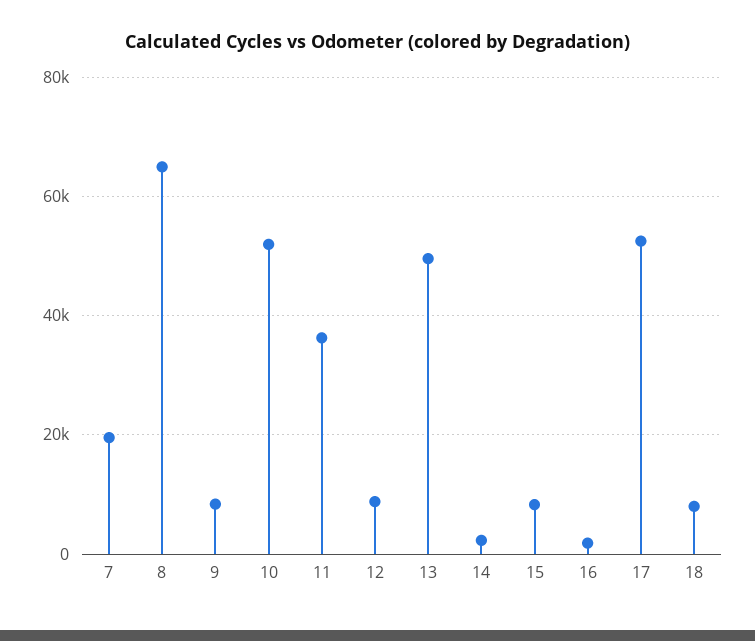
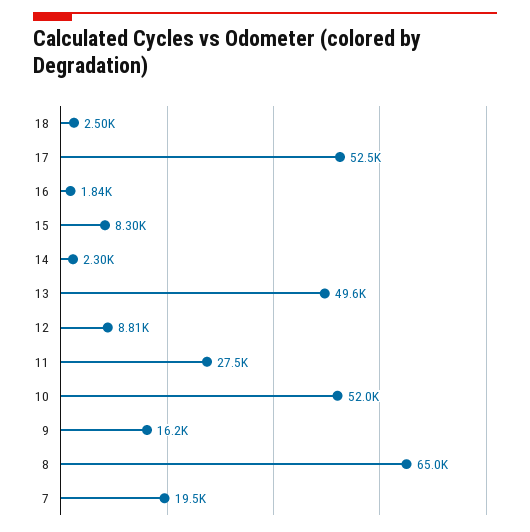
  {
    "7": 19500,
    "8": 65000,
-   "9": 8000,
+   "9": 16200,
    "10": 52000,
-   "11": 36000,
+   "11": 27500,
    "12": 8810,
    "13": 49600,
    "14": 2300,
    "15": 8300,
    "16": 1840,
    "17": 52500,
-   "18": 8000
+   "18": 2500
  }

